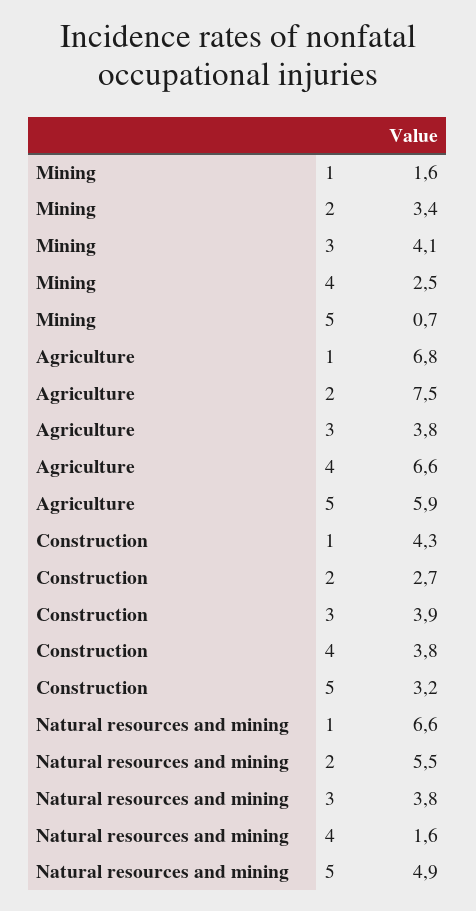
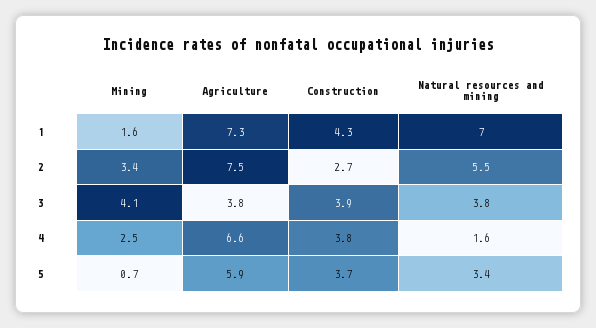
  {
    "Mining": {
      "1": 1.6,
      "2": 3.4,
      "3": 4.1,
      "4": 2.5,
      "5": 0.7
    },
    "Agriculture": {
-     "1": 6.8,
+     "1": 7.3,
      "2": 7.5,
      "3": 3.8,
      "4": 6.6,
      "5": 5.9
    },
    "Construction": {
      "1": 4.3,
      "2": 2.7,
      "3": 3.9,
      "4": 3.8,
-     "5": 3.2
+     "5": 3.7
    },
    "Natural resources and mining": {
-     "1": 6.6,
+     "1": 7,
      "2": 5.5,
      "3": 3.8,
      "4": 1.6,
-     "5": 4.9
+     "5": 3.4
    }
  }

